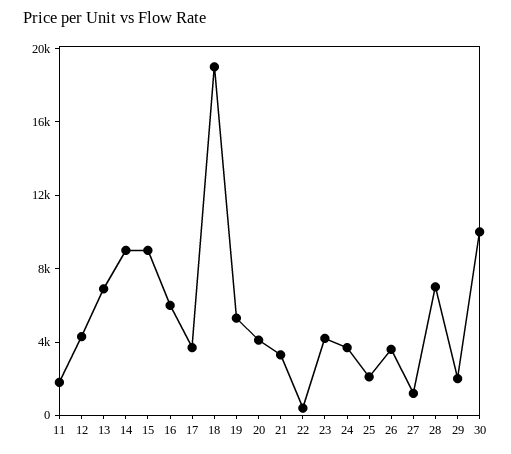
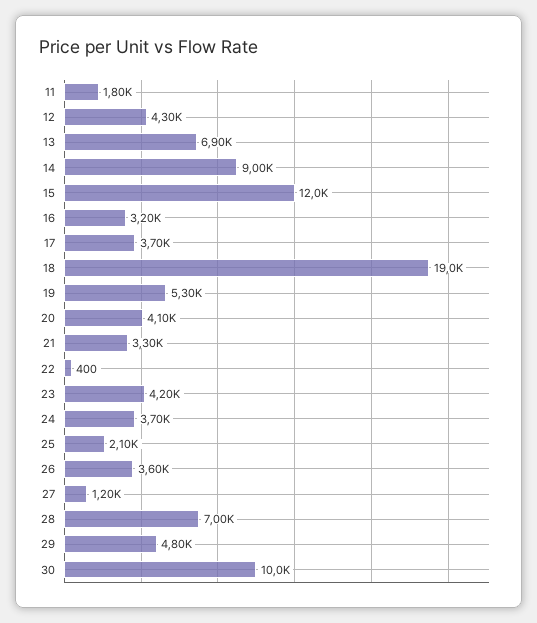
  {
    "11": 1800,
    "12": 4300,
    "13": 6900,
    "14": 9000,
-   "15": 9000,
+   "15": 12000,
-   "16": 6000,
+   "16": 3200,
    "17": 3700,
    "18": 19000,
    "19": 5300,
    "20": 4100,
    "21": 3300,
    "22": 400,
    "23": 4200,
    "24": 3700,
    "25": 2100,
    "26": 3600,
    "27": 1200,
    "28": 7000,
-   "29": 2000,
+   "29": 4800,
    "30": 10000
  }

